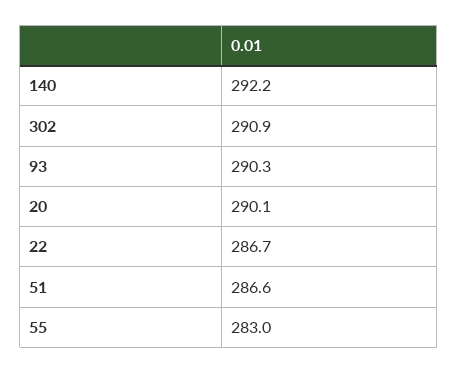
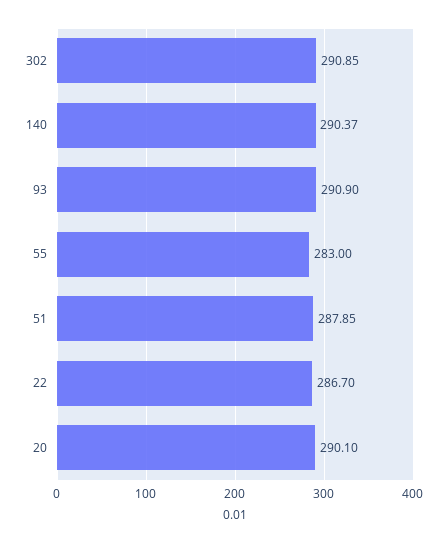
  {
-   "140": 292.2,
+   "140": 290.37,
    "302": 290.85,
-   "93": 290.3,
+   "93": 290.9,
    "20": 290.1,
    "22": 286.7,
-   "51": 286.6,
+   "51": 287.85,
    "55": 283
  }

